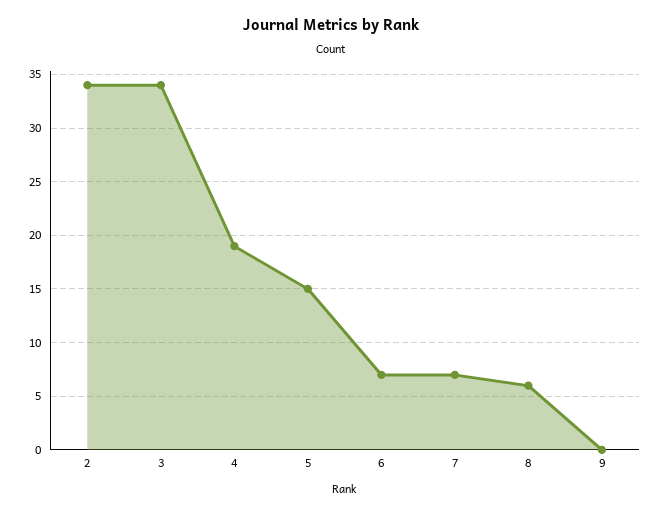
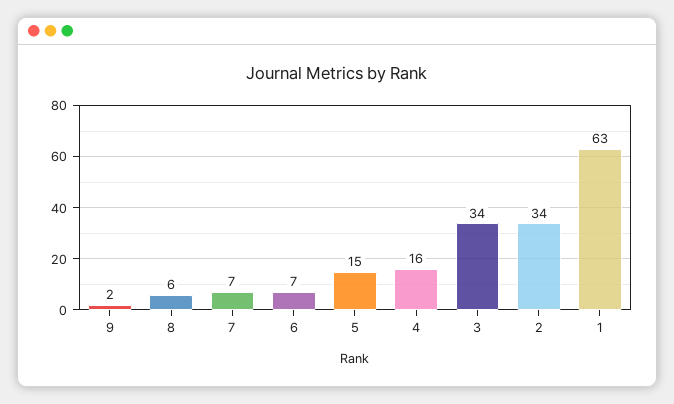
  {
    "2": 34,
    "3": 34,
-   "4": 19,
+   "4": 16,
    "5": 15,
    "6": 7,
    "7": 7,
    "8": 6,
-   "9": 0
+   "9": 2,
+   "1": 63
  }

